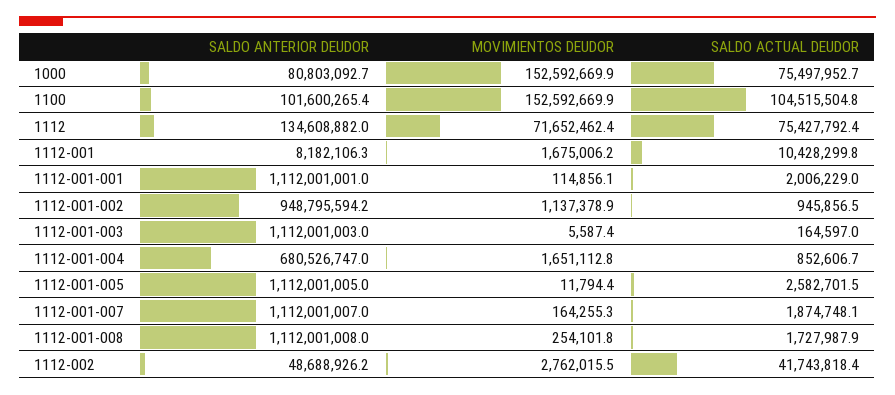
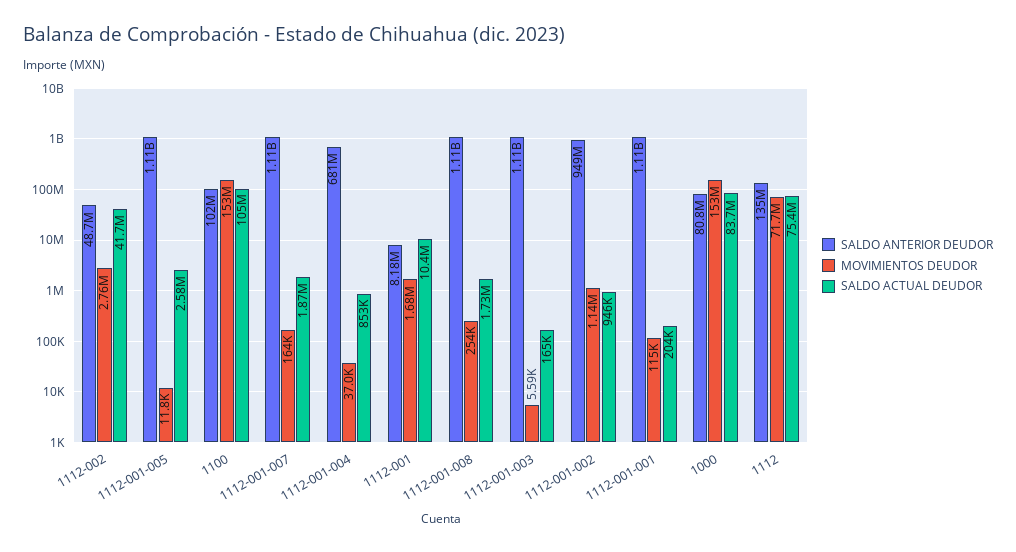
  {
    "SALDO ANTERIOR DEUDOR": {
      "1000": 80803092.7,
      "1100": 101600265.4,
      "1112": 134608882,
      "1112-001": 8182106.3,
      "1112-001-001": 1112001001,
      "1112-001-002": 948795594.2,
      "1112-001-003": 1112001003,
      "1112-001-004": 680526747,
      "1112-001-005": 1112001005,
      "1112-001-007": 1112001007,
      "1112-001-008": 1112001008,
      "1112-002": 48688926.2
    },
    "MOVIMIENTOS DEUDOR": {
      "1000": 152592669.9,
      "1100": 152592669.9,
      "1112": 71652462.4,
      "1112-001": 1675006.2,
      "1112-001-001": 114856.1,
      "1112-001-002": 1137378.9,
      "1112-001-003": 5587.4,
-     "1112-001-004": 1651112.8,
+     "1112-001-004": 37000,
      "1112-001-005": 11794.4,
      "1112-001-007": 164255.3,
      "1112-001-008": 254101.8,
      "1112-002": 2762015.5
    },
    "SALDO ACTUAL DEUDOR": {
-     "1000": 75497952.7,
+     "1000": 83700000,
      "1100": 104515504.8,
      "1112": 75427792.4,
      "1112-001": 10428299.8,
-     "1112-001-001": 2006229,
+     "1112-001-001": 204000,
      "1112-001-002": 945856.5,
      "1112-001-003": 164597,
      "1112-001-004": 852606.7,
      "1112-001-005": 2582701.5,
      "1112-001-007": 1874748.1,
      "1112-001-008": 1727987.9,
      "1112-002": 41743818.4
    }
  }

